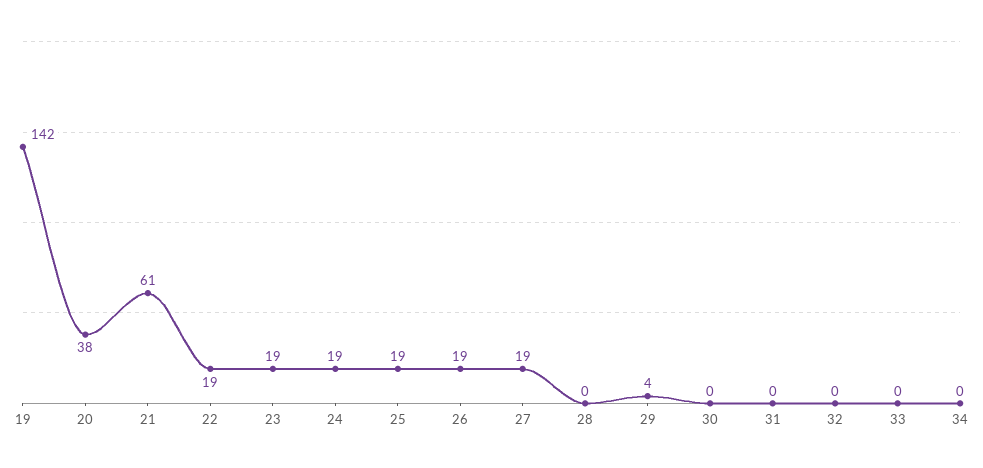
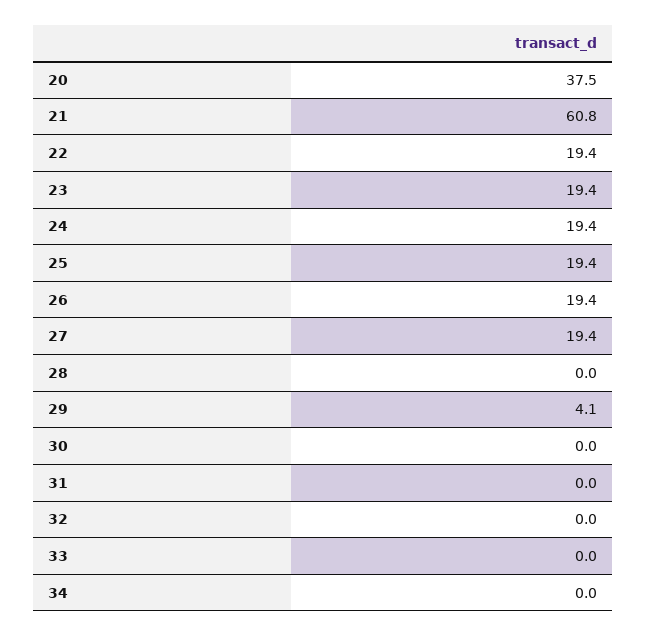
  {
-   "19": 142,
    "20": 37.5,
    "21": 60.8,
    "22": 19.4,
    "23": 19.4,
    "24": 19.4,
    "25": 19.4,
    "26": 19.4,
    "27": 19.4,
    "28": 0,
    "29": 4.1,
    "30": 0,
    "31": 0,
    "32": 0,
    "33": 0,
    "34": 0
  }

